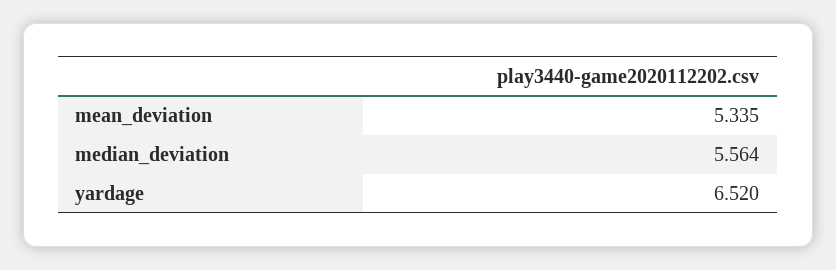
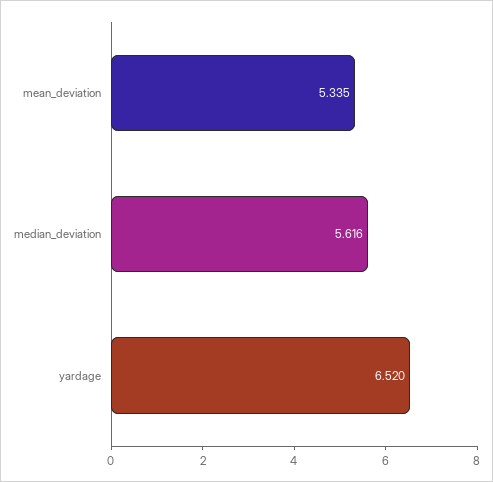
  {
    "mean_deviation": 5.335,
-   "median_deviation": 5.564,
+   "median_deviation": 5.616,
    "yardage": 6.52
  }

